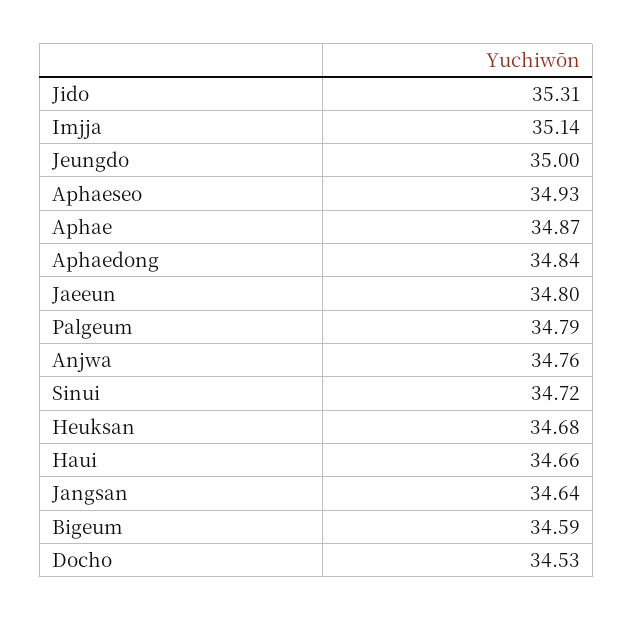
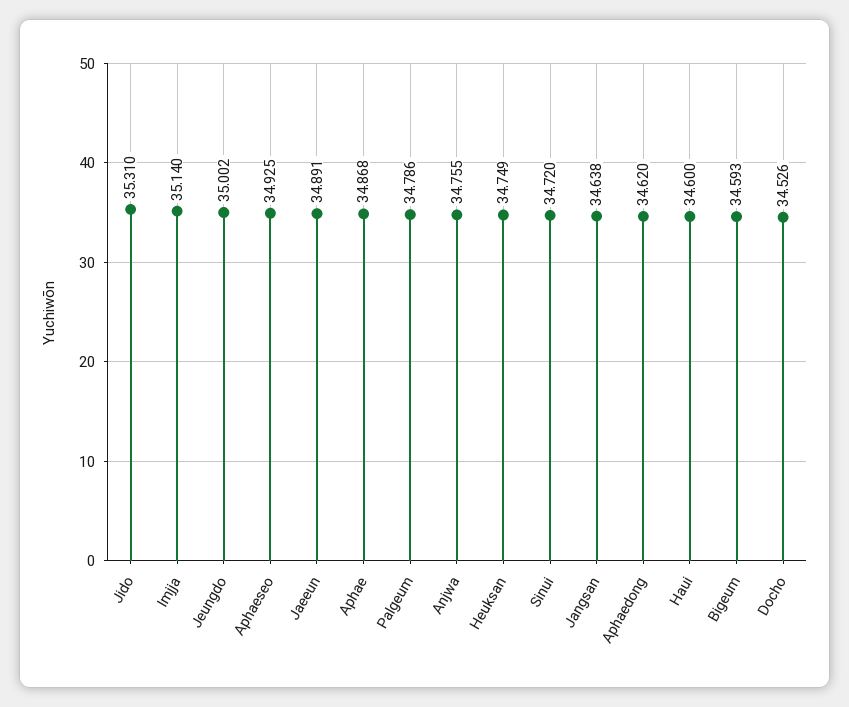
  {
    "Jido": 35.31,
    "Imjja": 35.14,
    "Jeungdo": 35.002,
    "Aphaeseo": 34.925,
    "Aphae": 34.868,
-   "Aphaedong": 34.84,
+   "Aphaedong": 34.62,
-   "Jaeeun": 34.8,
+   "Jaeeun": 34.891,
    "Palgeum": 34.786,
    "Anjwa": 34.755,
    "Sinui": 34.72,
-   "Heuksan": 34.68,
+   "Heuksan": 34.749,
-   "Haui": 34.66,
+   "Haui": 34.6,
    "Jangsan": 34.638,
    "Bigeum": 34.593,
    "Docho": 34.526
  }

